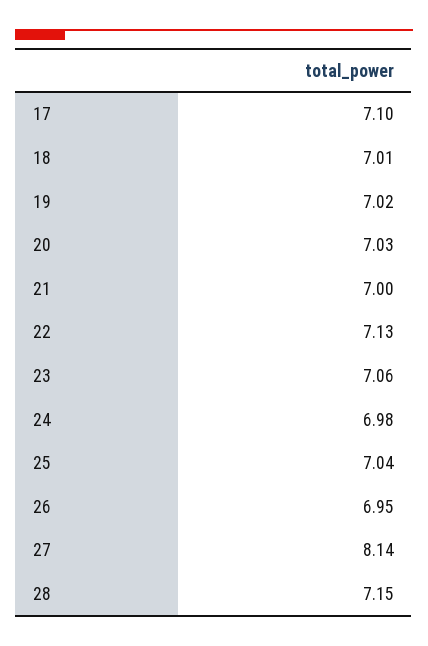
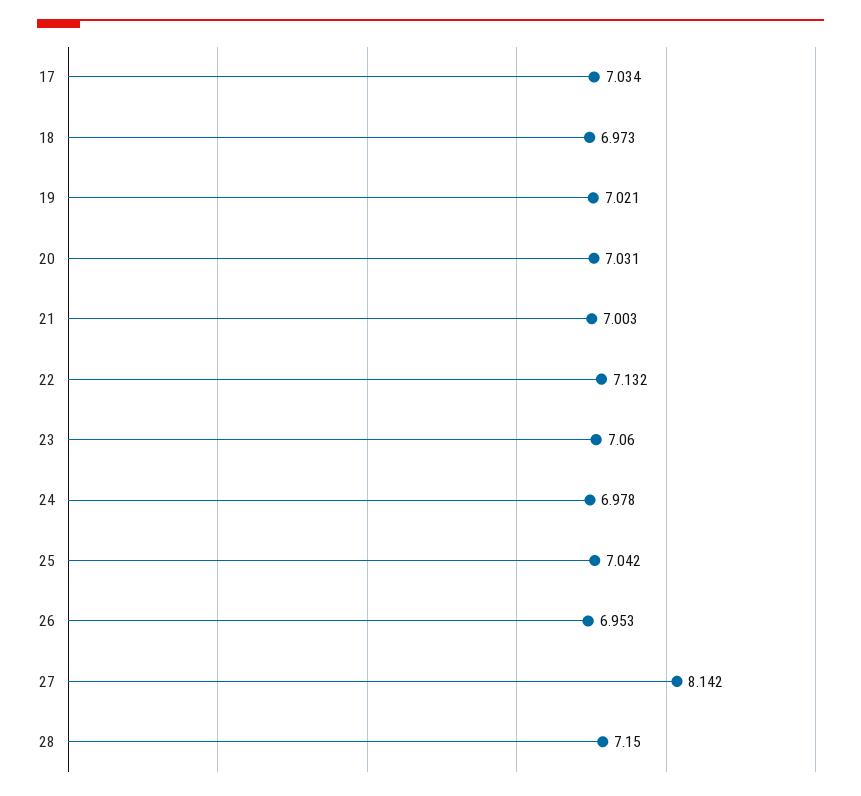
  {
-   "17": 7.1,
+   "17": 7.034,
-   "18": 7.01,
+   "18": 6.973,
    "19": 7.021,
    "20": 7.031,
    "21": 7.003,
    "22": 7.132,
    "23": 7.06,
    "24": 6.978,
    "25": 7.042,
    "26": 6.953,
    "27": 8.142,
    "28": 7.15
  }

